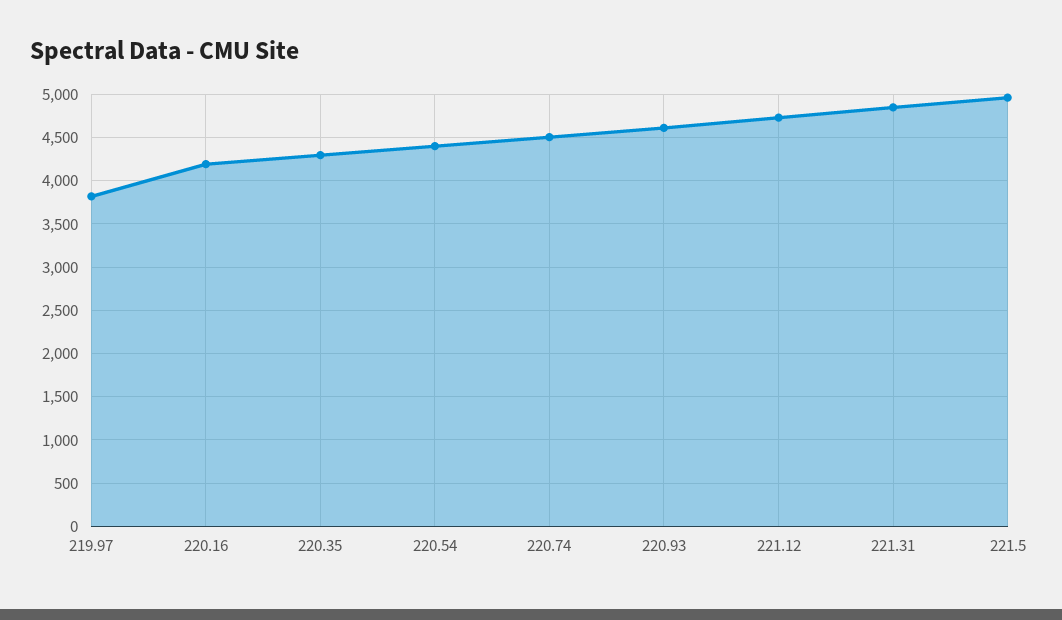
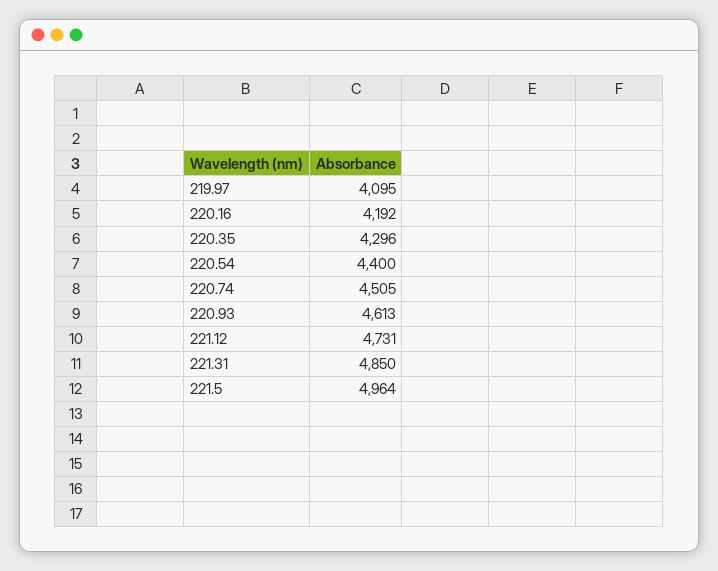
  {
-   "219.97": 3800,
+   "219.97": 4095,
    "220.16": 4192,
    "220.35": 4296,
    "220.54": 4400,
    "220.74": 4505,
    "220.93": 4613,
    "221.12": 4731,
    "221.31": 4850,
    "221.5": 4964
  }

